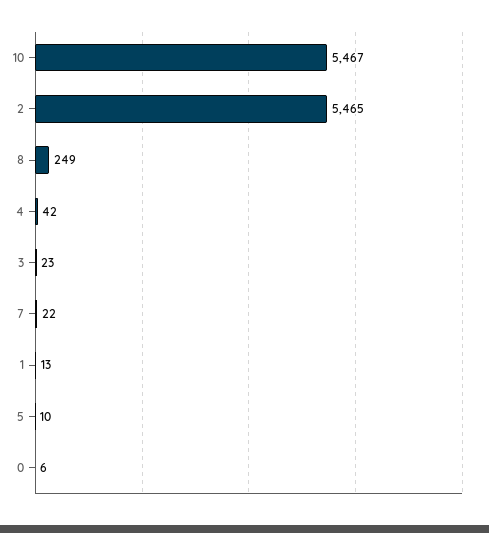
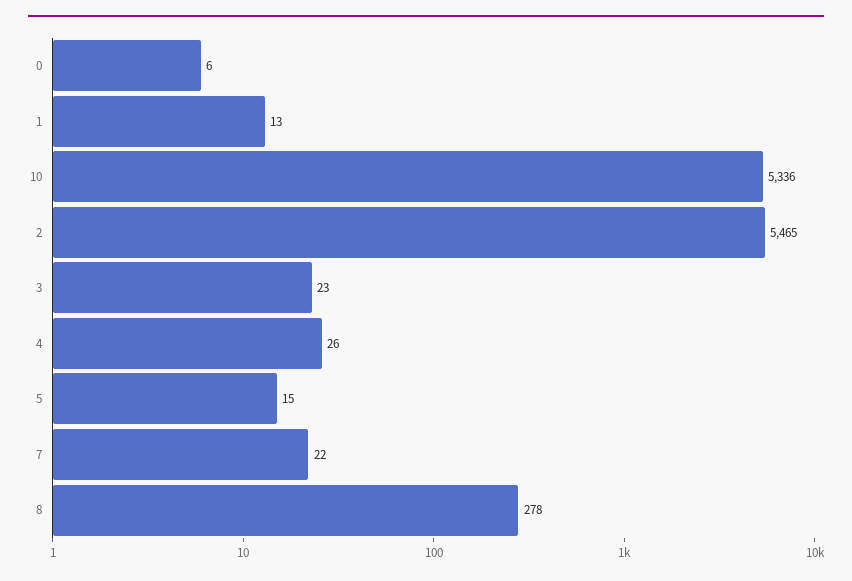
  {
-   "10": 5467,
+   "10": 5336,
    "2": 5465,
-   "8": 249,
+   "8": 278,
-   "4": 42,
+   "4": 26,
    "3": 23,
    "7": 22,
    "1": 13,
-   "5": 10,
+   "5": 15,
    "0": 6
  }

